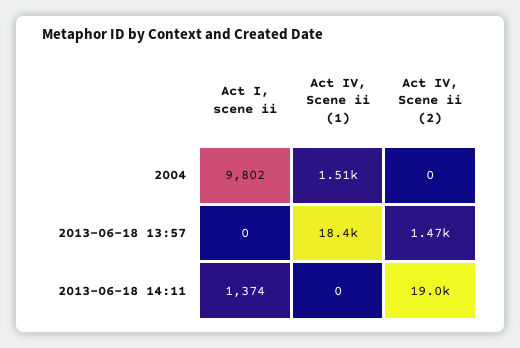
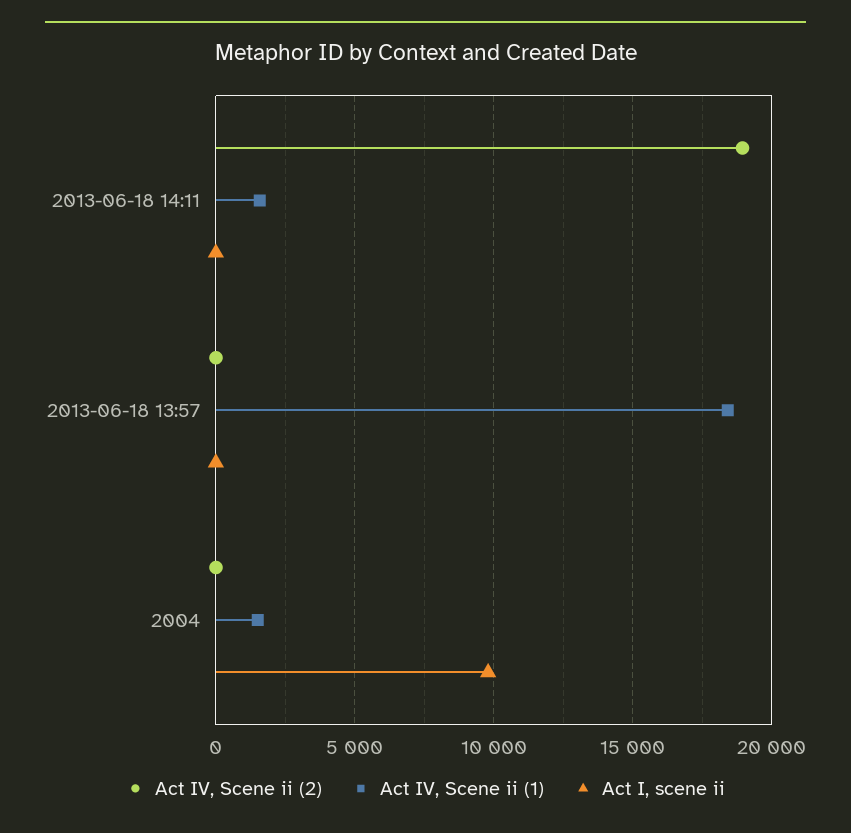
  {
    "Act I, scene ii": {
      "2004": 9802,
      "2013-06-18 13:57": 0,
-     "2013-06-18 14:11": 1374
+     "2013-06-18 14:11": 0
    },
    "Act IV, Scene ii (1)": {
      "2004": 1510,
      "2013-06-18 13:57": 18400,
-     "2013-06-18 14:11": 0
+     "2013-06-18 14:11": 1500
    },
    "Act IV, Scene ii (2)": {
      "2004": 0,
-     "2013-06-18 13:57": 1470,
+     "2013-06-18 13:57": 0,
      "2013-06-18 14:11": 19000
    }
  }

